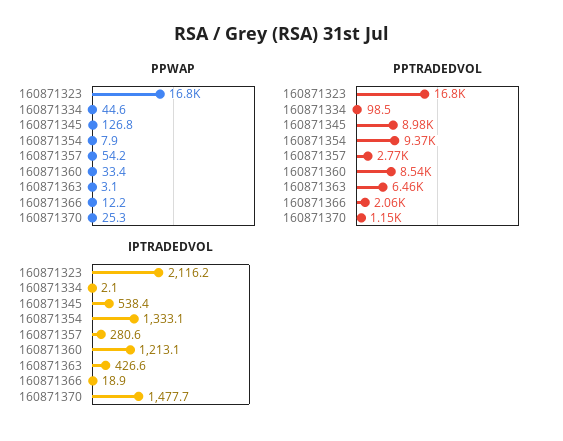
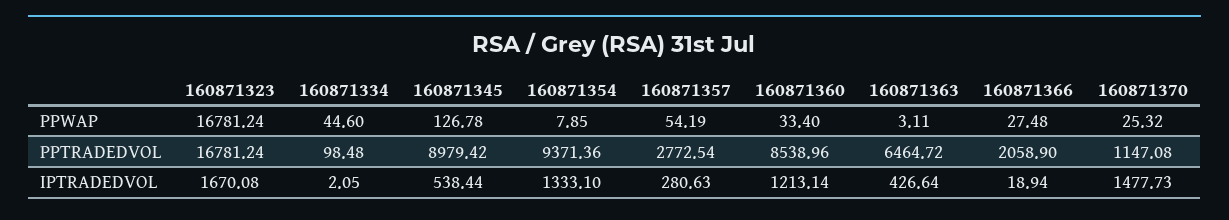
  {
    "PPWAP": {
      "160871323": 16781.24,
      "160871334": 44.6,
      "160871345": 126.78,
      "160871354": 7.85,
      "160871357": 54.19,
      "160871360": 33.4,
      "160871363": 3.11,
-     "160871366": 12.2,
+     "160871366": 27.48,
      "160871370": 25.32
    },
    "PPTRADEDVOL": {
      "160871323": 16781.24,
      "160871334": 98.48,
      "160871345": 8979.42,
      "160871354": 9371.36,
      "160871357": 2772.54,
      "160871360": 8538.96,
      "160871363": 6464.72,
      "160871366": 2058.9,
      "160871370": 1147.08
    },
    "IPTRADEDVOL": {
-     "160871323": 2116.2,
+     "160871323": 1670.08,
      "160871334": 2.05,
      "160871345": 538.44,
      "160871354": 1333.1,
      "160871357": 280.63,
      "160871360": 1213.14,
      "160871363": 426.64,
      "160871366": 18.94,
      "160871370": 1477.73
    }
  }

